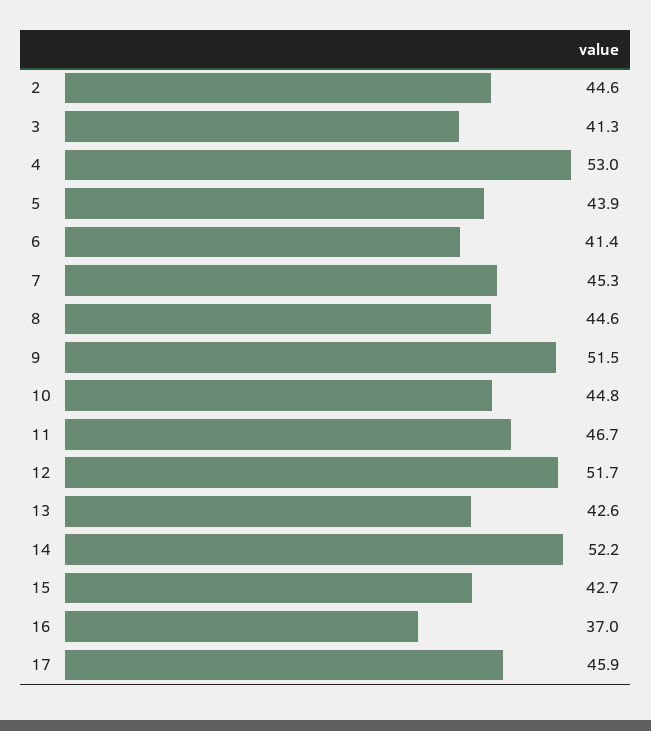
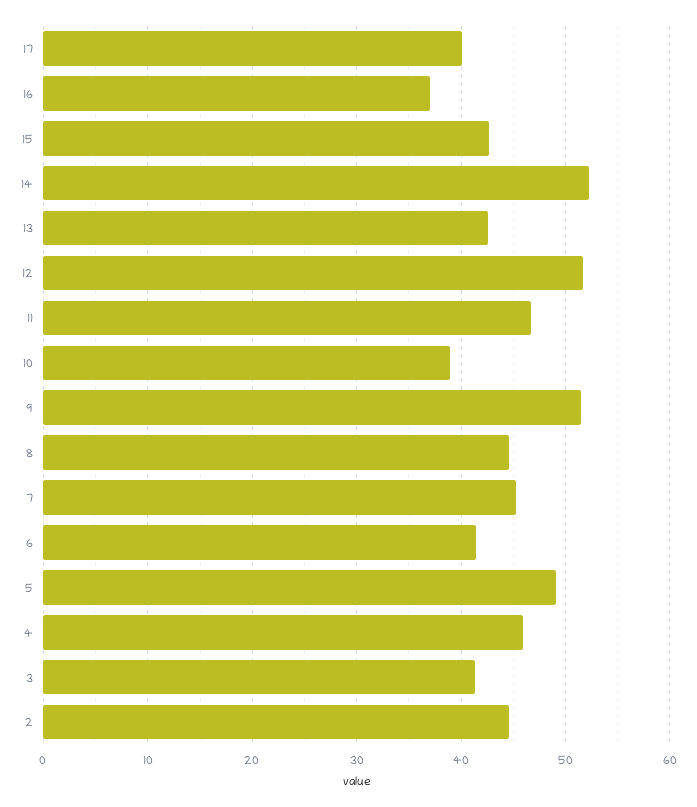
  {
    "2": 44.6,
    "3": 41.3,
-   "4": 53,
+   "4": 46,
-   "5": 43.9,
+   "5": 49,
    "6": 41.4,
    "7": 45.3,
    "8": 44.6,
    "9": 51.5,
-   "10": 44.8,
+   "10": 39,
    "11": 46.7,
    "12": 51.7,
    "13": 42.6,
    "14": 52.2,
    "15": 42.7,
    "16": 37,
-   "17": 45.9
+   "17": 40
  }

